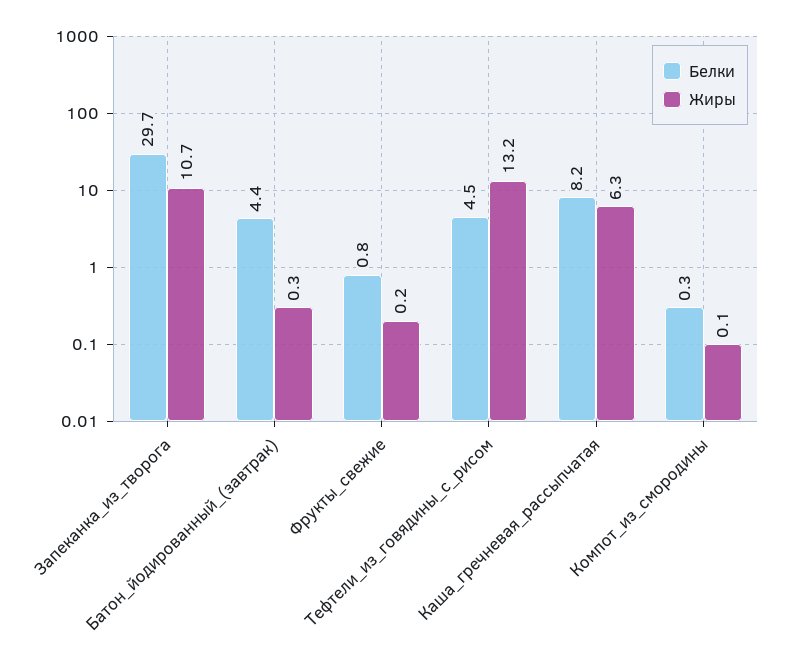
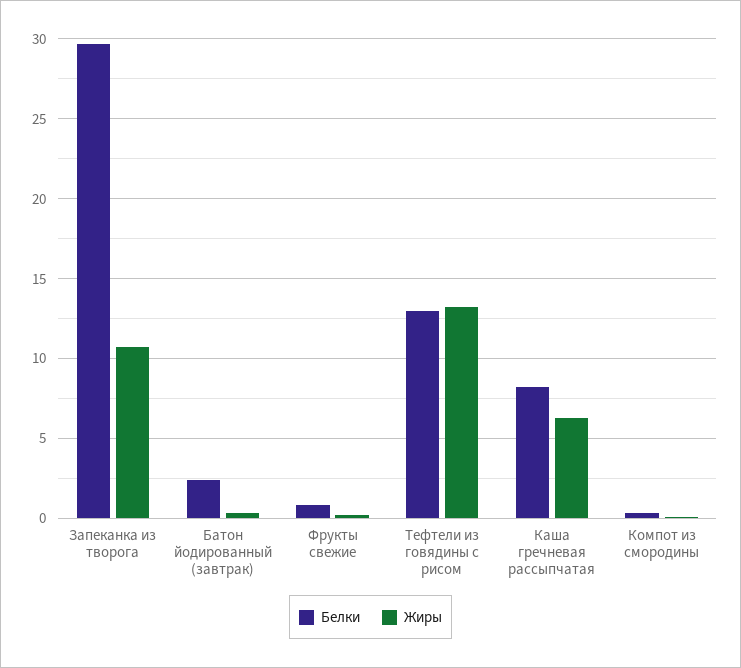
  {
    "Белки": {
      "Запеканка_из_творога": 29.7,
-     "Батон_йодированный_(завтрак)": 4.4,
+     "Батон_йодированный_(завтрак)": 2.5,
      "Фрукты_свежие": 0.8,
-     "Тефтели_из_говядины_с_рисом": 4.5,
+     "Тефтели_из_говядины_с_рисом": 13,
      "Каша_гречневая_рассыпчатая": 8.2,
      "Компот_из_смородины": 0.3
    },
    "Жиры": {
      "Запеканка_из_творога": 10.7,
      "Батон_йодированный_(завтрак)": 0.3,
      "Фрукты_свежие": 0.2,
      "Тефтели_из_говядины_с_рисом": 13.2,
      "Каша_гречневая_рассыпчатая": 6.3,
      "Компот_из_смородины": 0.1
    }
  }

